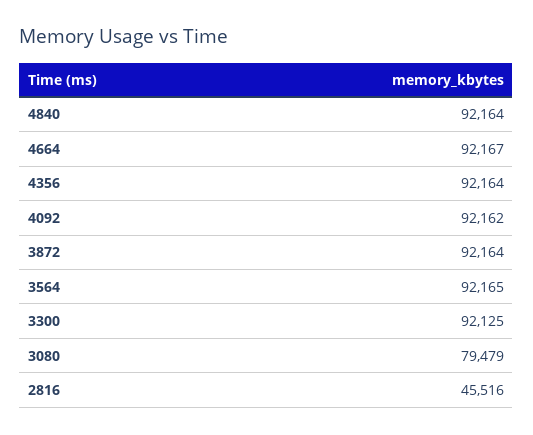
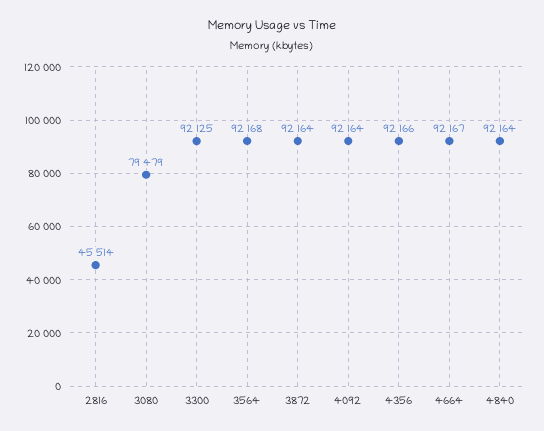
  {
    "4840": 92164,
    "4664": 92167,
-   "4356": 92164,
+   "4356": 92166,
-   "4092": 92162,
+   "4092": 92164,
    "3872": 92164,
-   "3564": 92165,
+   "3564": 92168,
    "3300": 92125,
    "3080": 79479,
-   "2816": 45516
+   "2816": 45514
  }

